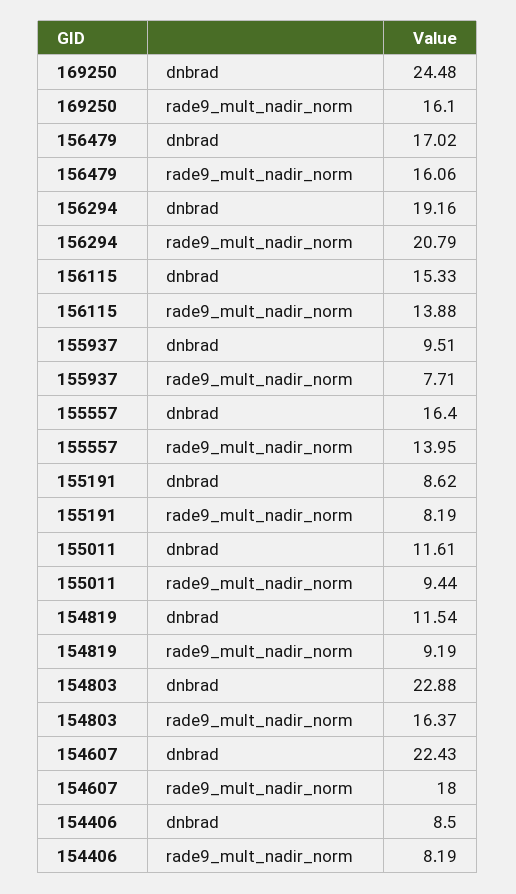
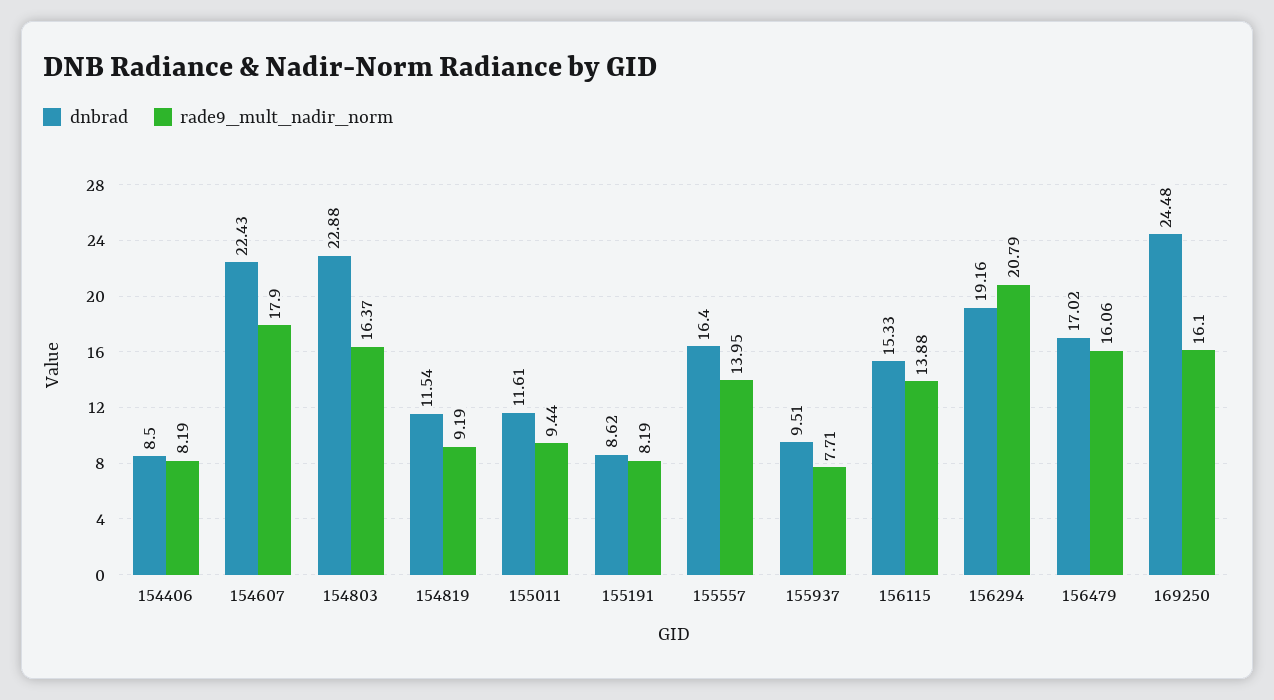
  {
    "dnbrad": {
      "169250": 24.48,
      "156479": 17.02,
      "156294": 19.16,
      "156115": 15.33,
      "155937": 9.51,
      "155557": 16.4,
      "155191": 8.62,
      "155011": 11.61,
      "154819": 11.54,
      "154803": 22.88,
      "154607": 22.43,
      "154406": 8.5
    },
    "rade9_mult_nadir_norm": {
      "169250": 16.1,
      "156479": 16.06,
      "156294": 20.79,
      "156115": 13.88,
      "155937": 7.71,
      "155557": 13.95,
      "155191": 8.19,
      "155011": 9.44,
      "154819": 9.19,
      "154803": 16.37,
-     "154607": 18,
+     "154607": 17.9,
      "154406": 8.19
    }
  }

